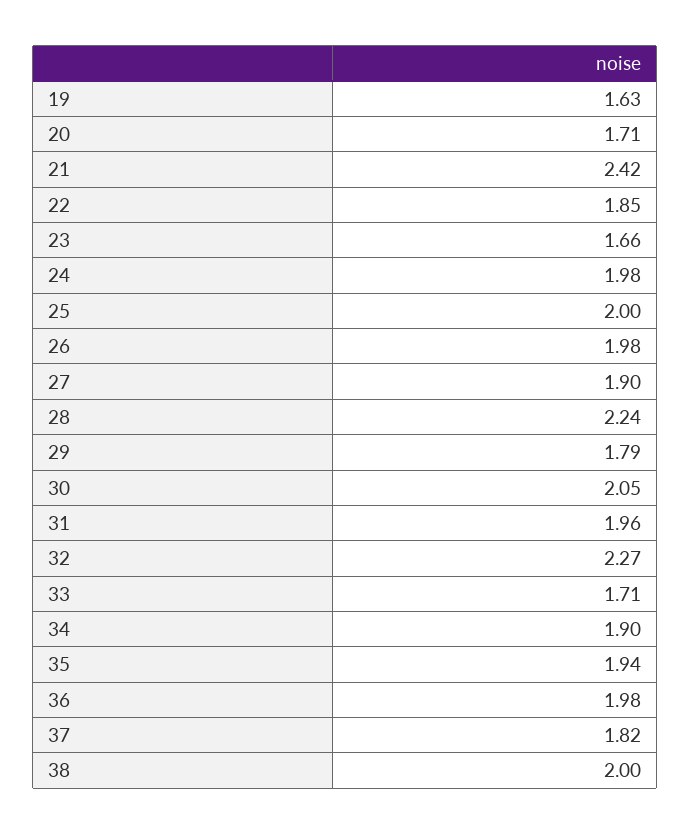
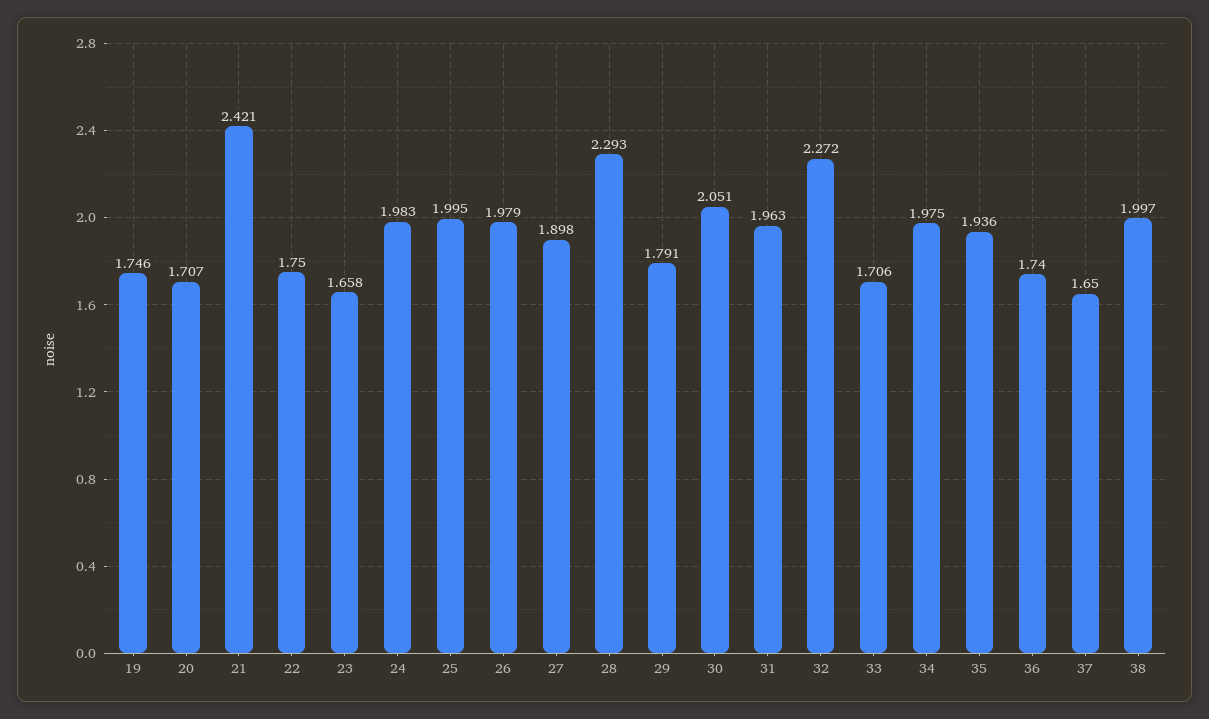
  {
-   "19": 1.63,
+   "19": 1.746,
    "20": 1.707,
    "21": 2.421,
-   "22": 1.85,
+   "22": 1.75,
    "23": 1.658,
    "24": 1.983,
    "25": 1.995,
    "26": 1.979,
    "27": 1.898,
-   "28": 2.24,
+   "28": 2.293,
    "29": 1.791,
    "30": 2.051,
    "31": 1.963,
    "32": 2.272,
    "33": 1.706,
-   "34": 1.9,
+   "34": 1.975,
    "35": 1.936,
-   "36": 1.98,
+   "36": 1.74,
-   "37": 1.82,
+   "37": 1.65,
    "38": 1.997
  }

